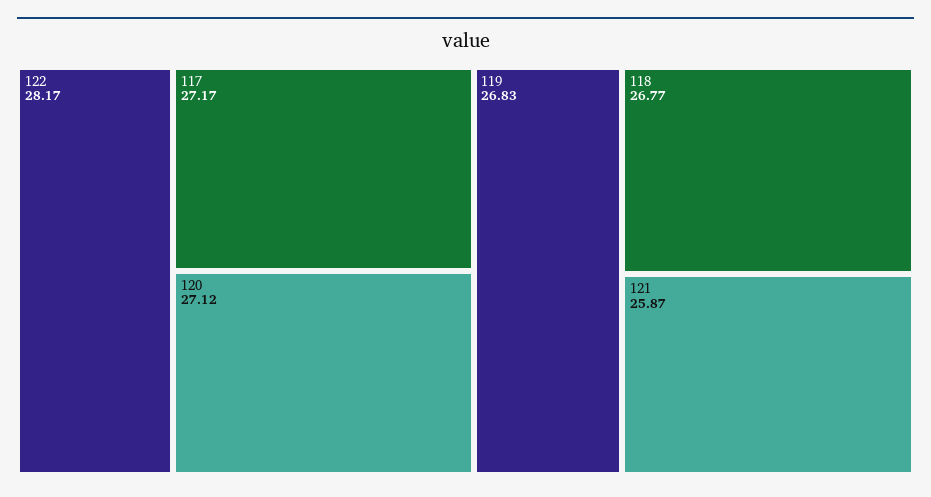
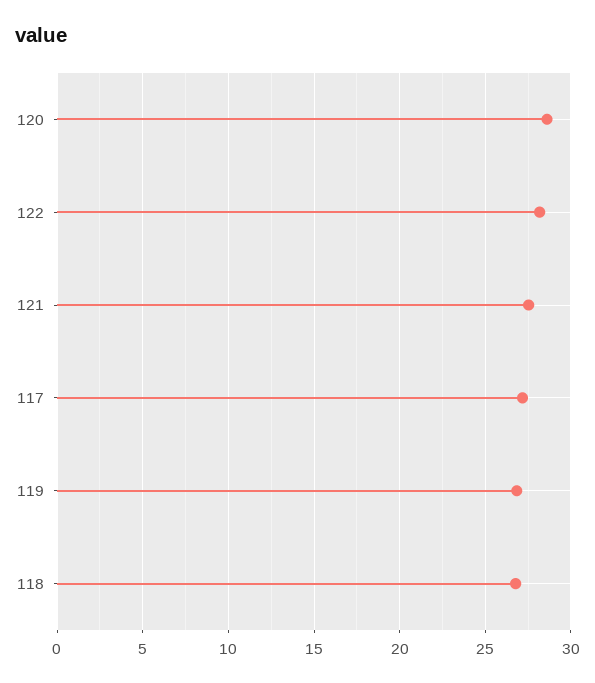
  {
    "122": 28.17,
    "117": 27.17,
-   "120": 27.12,
+   "120": 28.5,
    "119": 26.83,
    "118": 26.77,
-   "121": 25.87
+   "121": 27.5
  }

